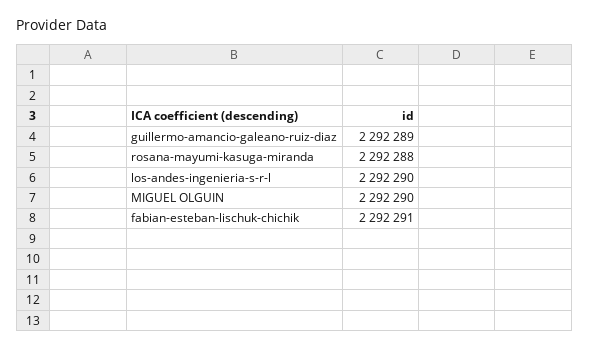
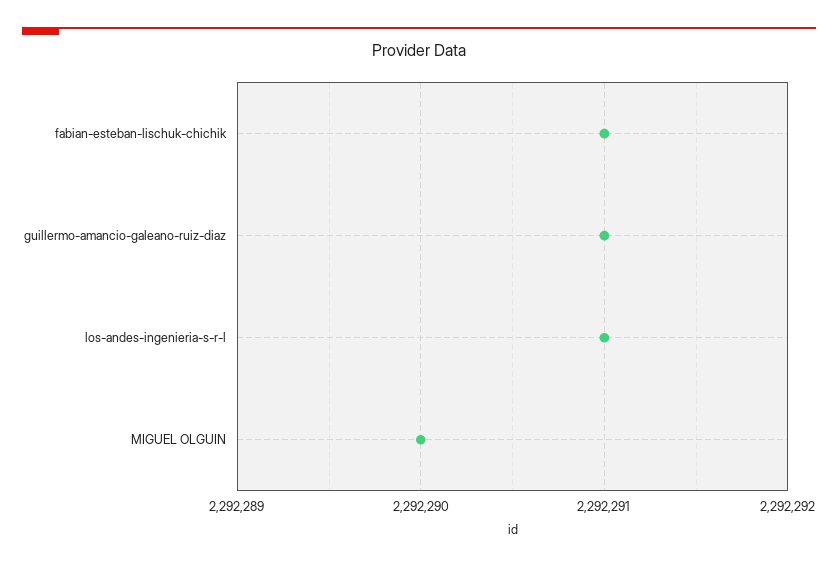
  {
-   "guillermo-amancio-galeano-ruiz-diaz": 2292289,
+   "guillermo-amancio-galeano-ruiz-diaz": 2292291,
-   "rosana-mayumi-kasuga-miranda": 2292288,
-   "los-andes-ingenieria-s-r-l": 2292290,
+   "los-andes-ingenieria-s-r-l": 2292291,
    "MIGUEL OLGUIN": 2292290,
    "fabian-esteban-lischuk-chichik": 2292291
  }

